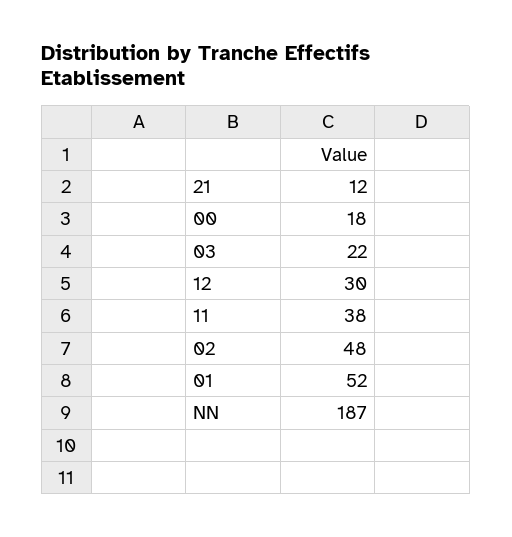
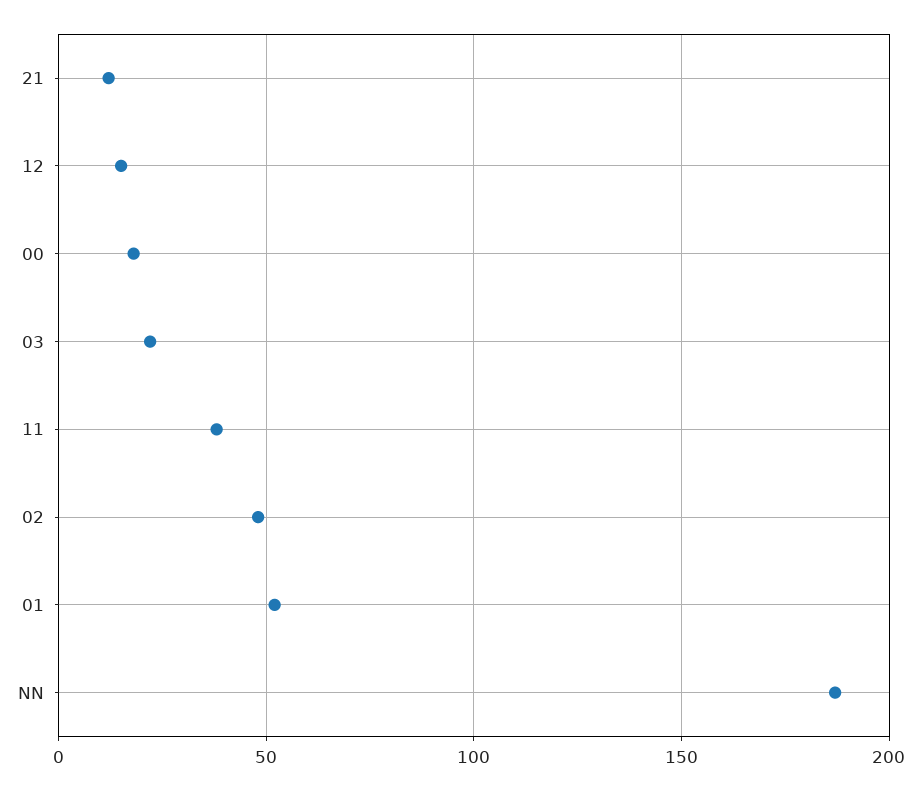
  {
    "21": 12,
    "00": 18,
    "03": 22,
-   "12": 30,
+   "12": 15,
    "11": 38,
    "02": 48,
    "01": 52,
    "NN": 187
  }

